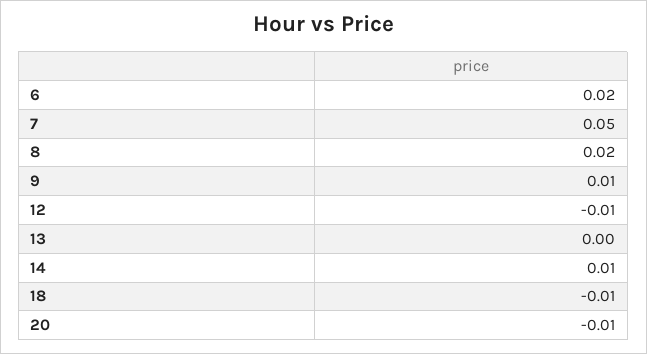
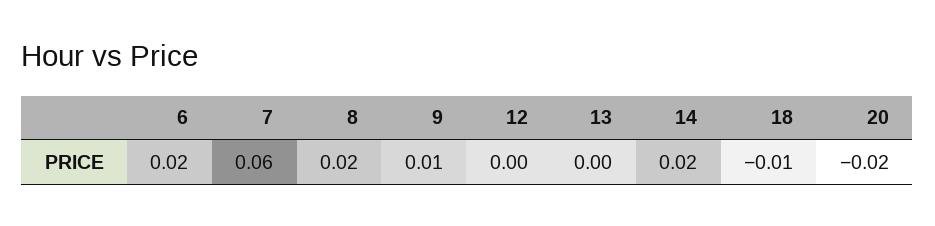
  {
    "6": 0.02,
-   "7": 0.05,
+   "7": 0.06,
    "8": 0.02,
    "9": 0.01,
-   "12": -0.01,
+   "12": 0,
    "13": 0,
-   "14": 0.01,
+   "14": 0.02,
    "18": -0.01,
-   "20": -0.01
+   "20": -0.02
  }

